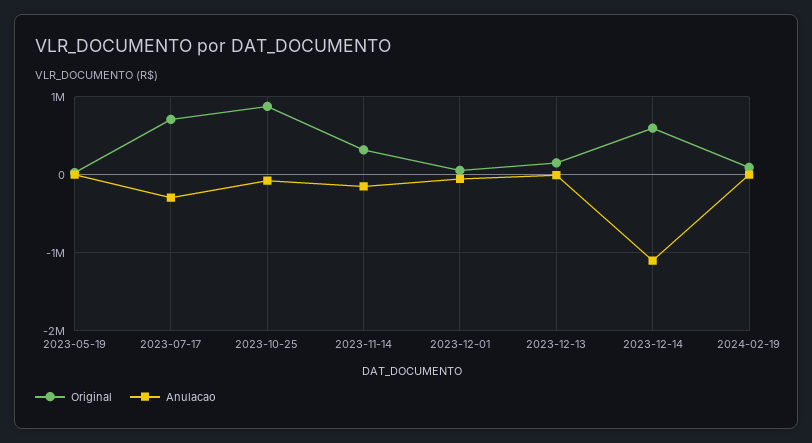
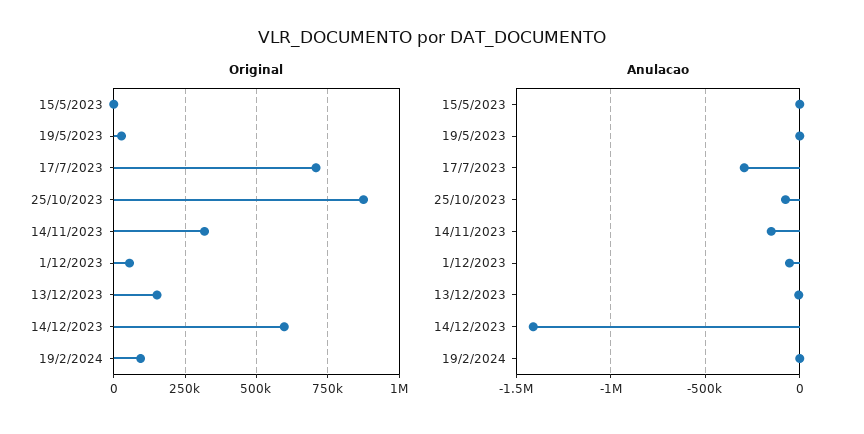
  {
    "Original": {
      "2023-05-19": 25000,
      "2023-07-17": 700000,
      "2023-10-25": 875000,
      "2023-11-14": 325000,
      "2023-12-01": 50000,
      "2023-12-13": 150000,
      "2023-12-14": 600000,
-     "2024-02-19": 100000
+     "2024-02-19": 100000,
+     "15/5/2023": 0
    },
    "Anulacao": {
      "2023-05-19": 0,
      "2023-07-17": -300000,
      "2023-10-25": -100000,
      "2023-11-14": -150000,
      "2023-12-01": -50000,
      "2023-12-13": 0,
-     "2023-12-14": -1100000,
+     "2023-12-14": -1400000,
-     "2024-02-19": 0
+     "2024-02-19": 0,
+     "15/5/2023": 0
    }
  }

